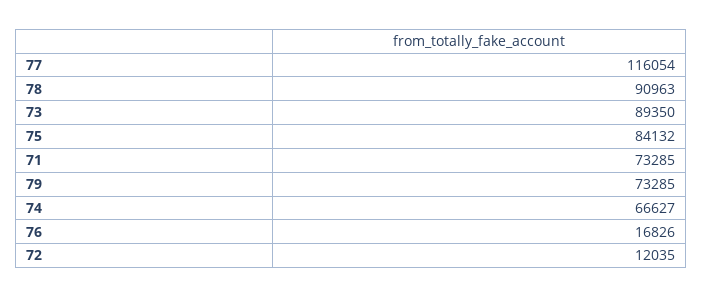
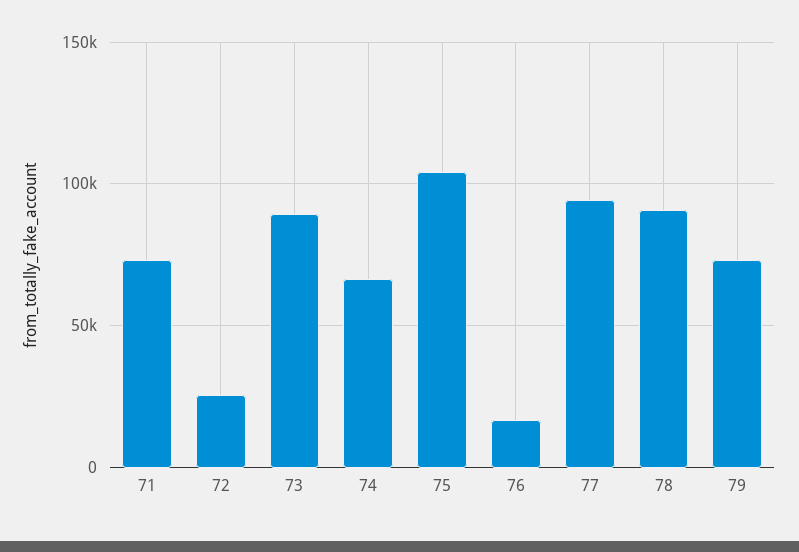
  {
-   "77": 116054,
+   "77": 95000,
    "78": 90963,
    "73": 89350,
-   "75": 84132,
+   "75": 105000,
    "71": 73285,
    "79": 73285,
    "74": 66627,
    "76": 16826,
-   "72": 12035
+   "72": 25000
  }

